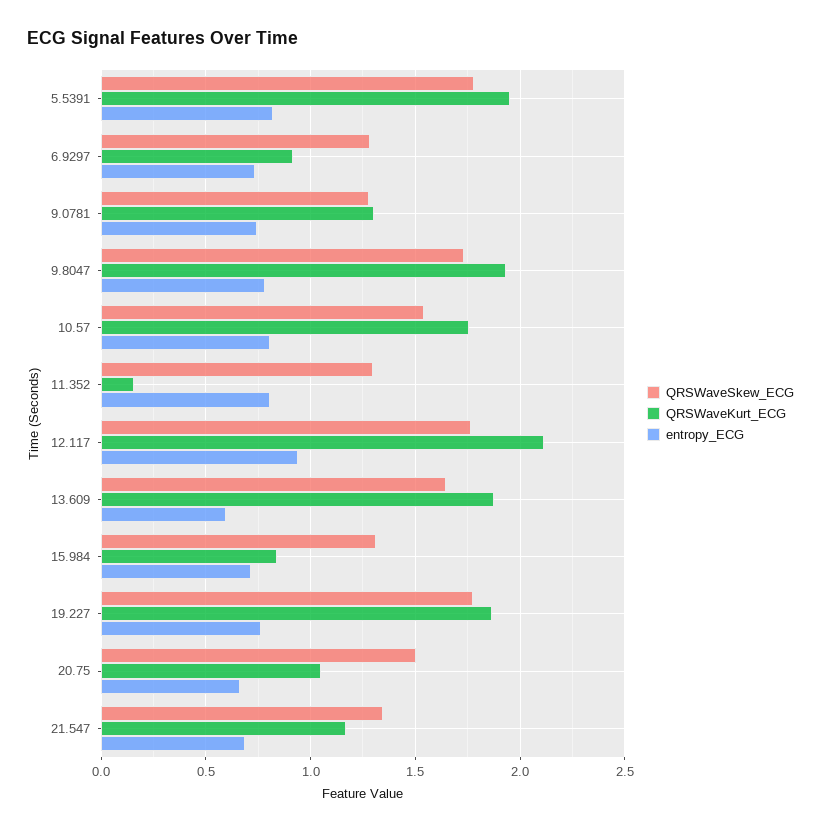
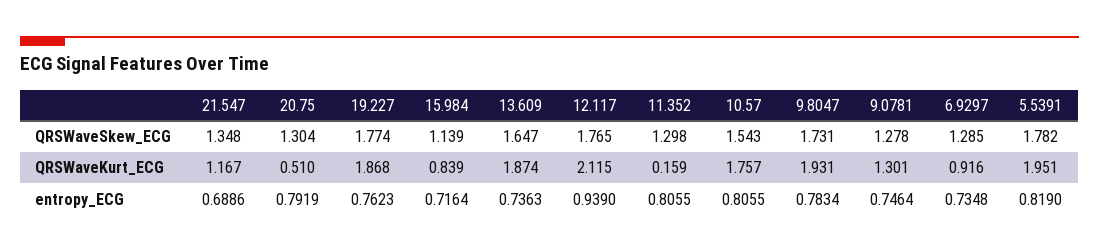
  {
    "QRSWaveSkew_ECG": {
      "5.5391": 1.782,
      "6.9297": 1.285,
      "9.0781": 1.278,
      "9.8047": 1.731,
      "10.57": 1.543,
      "11.352": 1.298,
      "12.117": 1.765,
      "13.609": 1.647,
-     "15.984": 1.3,
+     "15.984": 1.139,
      "19.227": 1.774,
-     "20.75": 1.5,
+     "20.75": 1.304,
      "21.547": 1.348
    },
    "QRSWaveKurt_ECG": {
      "5.5391": 1.951,
      "6.9297": 0.916,
      "9.0781": 1.301,
      "9.8047": 1.931,
      "10.57": 1.757,
      "11.352": 0.159,
      "12.117": 2.115,
      "13.609": 1.874,
      "15.984": 0.839,
      "19.227": 1.868,
-     "20.75": 1.05,
+     "20.75": 0.51,
      "21.547": 1.167
    },
    "entropy_ECG": {
      "5.5391": 0.819,
      "6.9297": 0.7348,
      "9.0781": 0.7464,
      "9.8047": 0.7834,
      "10.57": 0.8055,
      "11.352": 0.8055,
      "12.117": 0.939,
-     "13.609": 0.6,
+     "13.609": 0.7363,
      "15.984": 0.7164,
      "19.227": 0.7623,
-     "20.75": 0.65,
+     "20.75": 0.7919,
      "21.547": 0.6886
    }
  }

